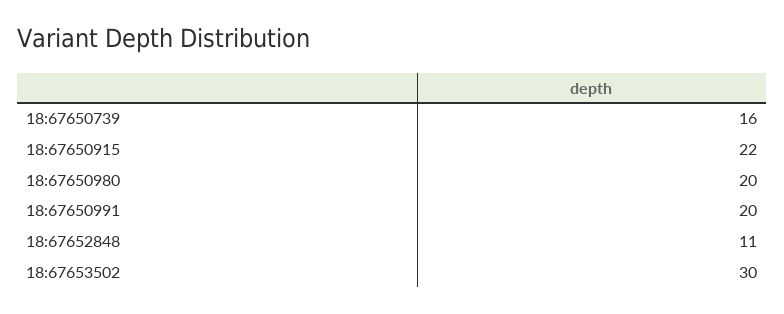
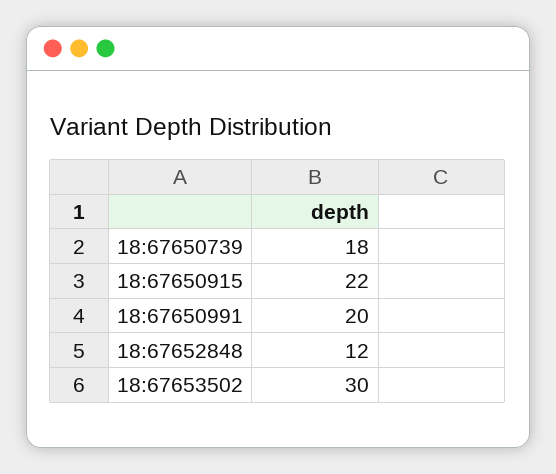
  {
-   "18:67650739": 16,
+   "18:67650739": 18,
    "18:67650915": 22,
-   "18:67650980": 20,
    "18:67650991": 20,
-   "18:67652848": 11,
+   "18:67652848": 12,
    "18:67653502": 30
  }

